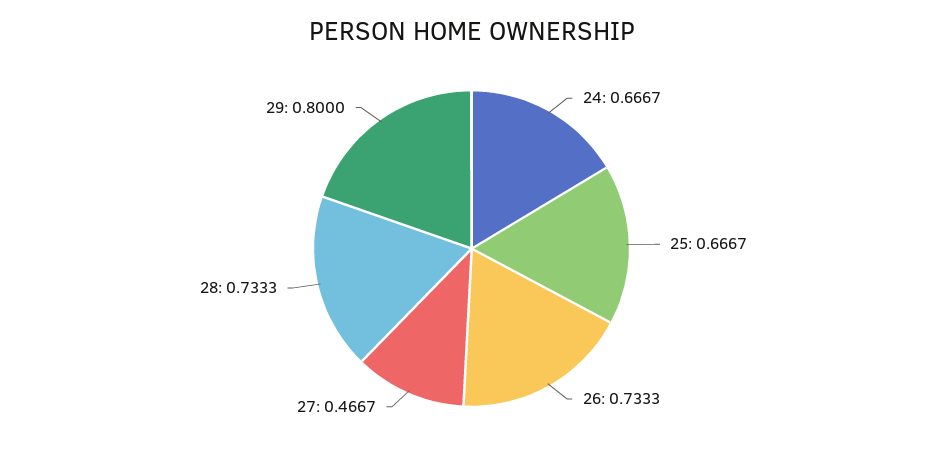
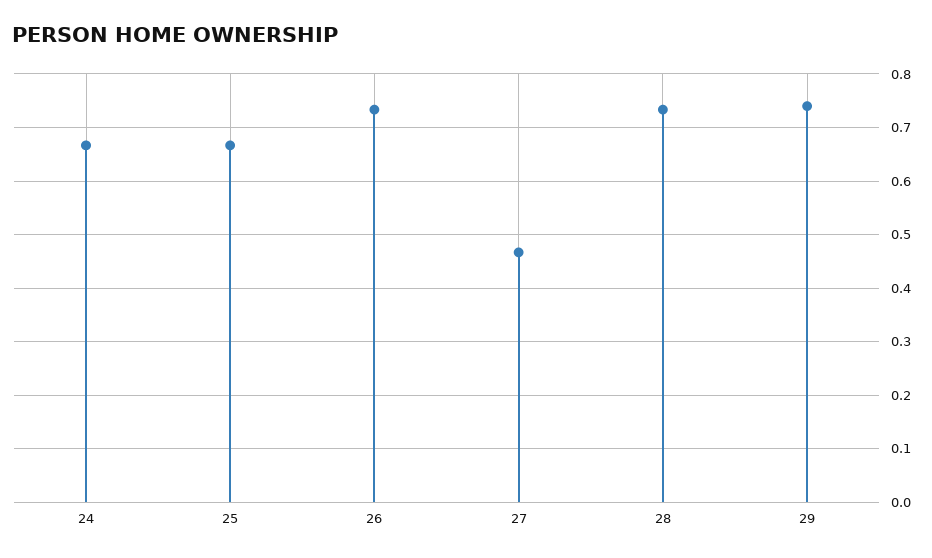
  {
    "24": 0.6667,
    "25": 0.6667,
    "26": 0.7333,
    "27": 0.4667,
    "28": 0.7333,
-   "29": 0.8
+   "29": 0.74
  }

